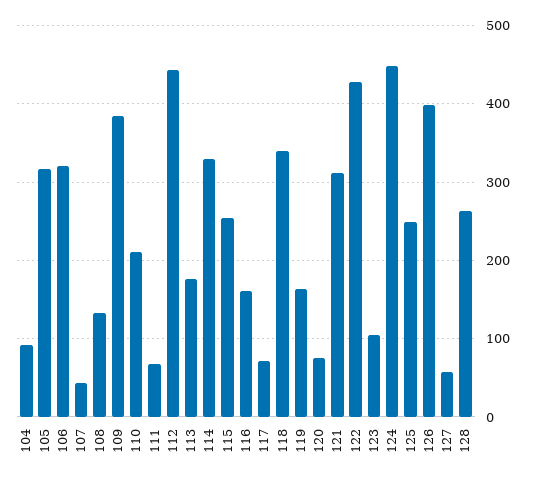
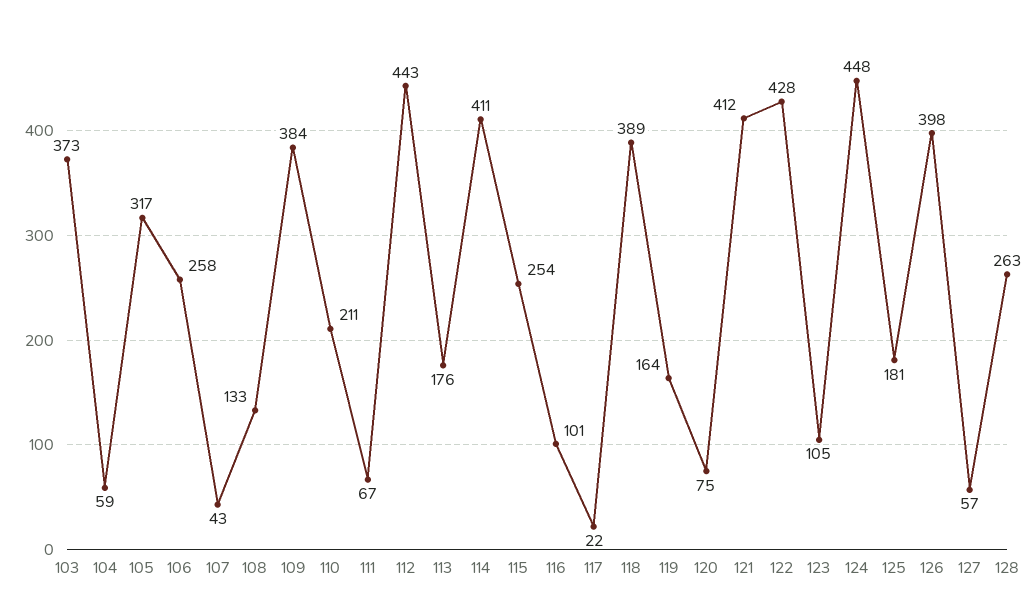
  {
-   "104": 90,
+   "104": 59,
    "105": 317,
-   "106": 320,
+   "106": 258,
    "107": 43,
    "108": 133,
    "109": 384,
    "110": 211,
    "111": 67,
    "112": 443,
    "113": 176,
-   "114": 330,
+   "114": 411,
    "115": 254,
-   "116": 160,
+   "116": 101,
-   "117": 70,
+   "117": 22,
-   "118": 340,
+   "118": 389,
    "119": 164,
    "120": 75,
-   "121": 310,
+   "121": 412,
    "122": 428,
    "123": 105,
    "124": 448,
-   "125": 250,
+   "125": 181,
    "126": 398,
    "127": 57,
-   "128": 263
+   "128": 263,
+   "103": 373
  }

